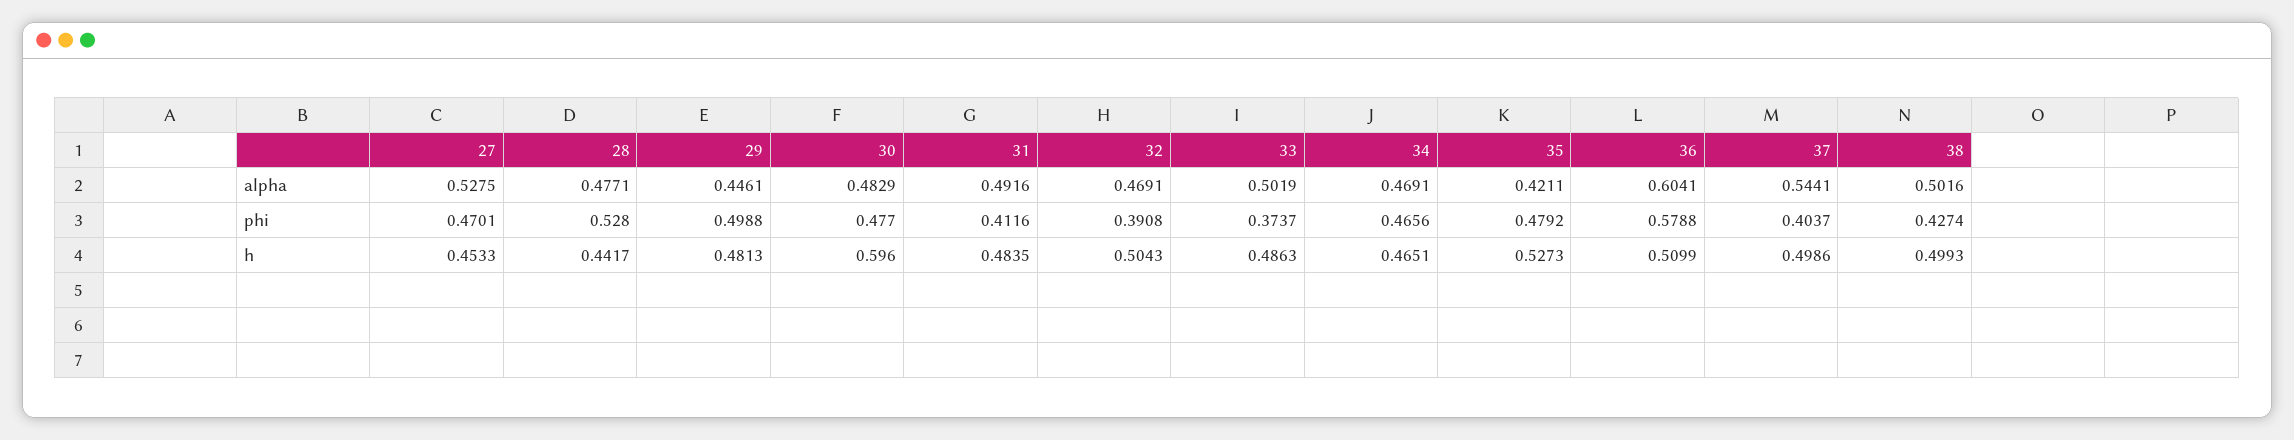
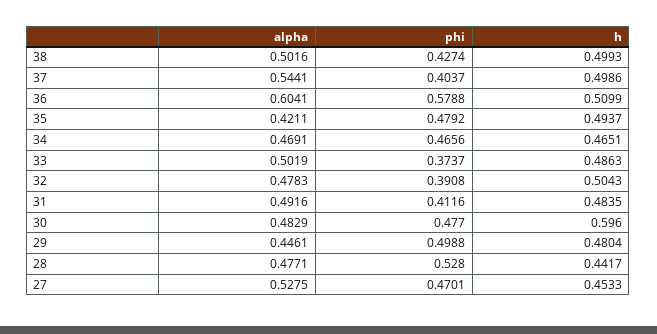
  {
    "27": {
      "alpha": 0.5275,
      "phi": 0.4701,
      "h": 0.4533
    },
    "28": {
      "alpha": 0.4771,
      "phi": 0.528,
      "h": 0.4417
    },
    "29": {
      "alpha": 0.4461,
      "phi": 0.4988,
-     "h": 0.4813
+     "h": 0.4804
    },
    "30": {
      "alpha": 0.4829,
      "phi": 0.477,
      "h": 0.596
    },
    "31": {
      "alpha": 0.4916,
      "phi": 0.4116,
      "h": 0.4835
    },
    "32": {
-     "alpha": 0.4691,
+     "alpha": 0.4783,
      "phi": 0.3908,
      "h": 0.5043
    },
    "33": {
      "alpha": 0.5019,
      "phi": 0.3737,
      "h": 0.4863
    },
    "34": {
      "alpha": 0.4691,
      "phi": 0.4656,
      "h": 0.4651
    },
    "35": {
      "alpha": 0.4211,
      "phi": 0.4792,
-     "h": 0.5273
+     "h": 0.4937
    },
    "36": {
      "alpha": 0.6041,
      "phi": 0.5788,
      "h": 0.5099
    },
    "37": {
      "alpha": 0.5441,
      "phi": 0.4037,
      "h": 0.4986
    },
    "38": {
      "alpha": 0.5016,
      "phi": 0.4274,
      "h": 0.4993
    }
  }

